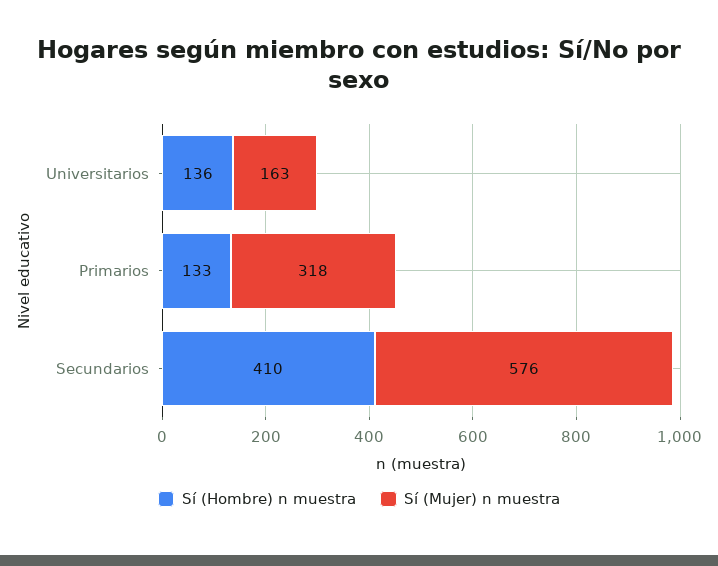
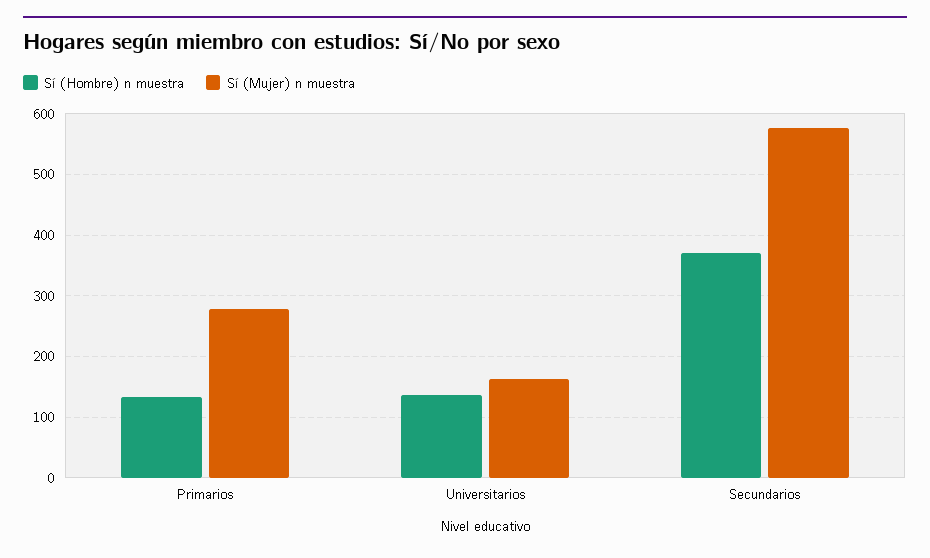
  {
    "Sí (Hombre) n muestra": {
      "Universitarios": 136,
      "Primarios": 133,
-     "Secundarios": 410
+     "Secundarios": 370
    },
    "Sí (Mujer) n muestra": {
      "Universitarios": 163,
-     "Primarios": 318,
+     "Primarios": 280,
      "Secundarios": 576
    }
  }

